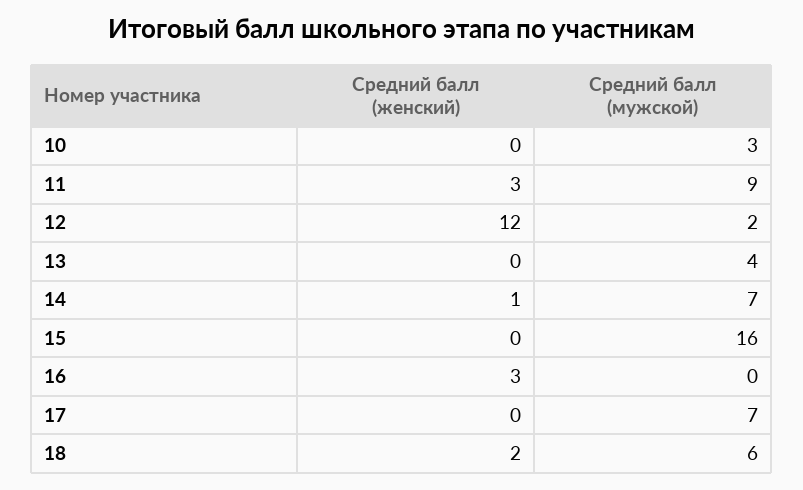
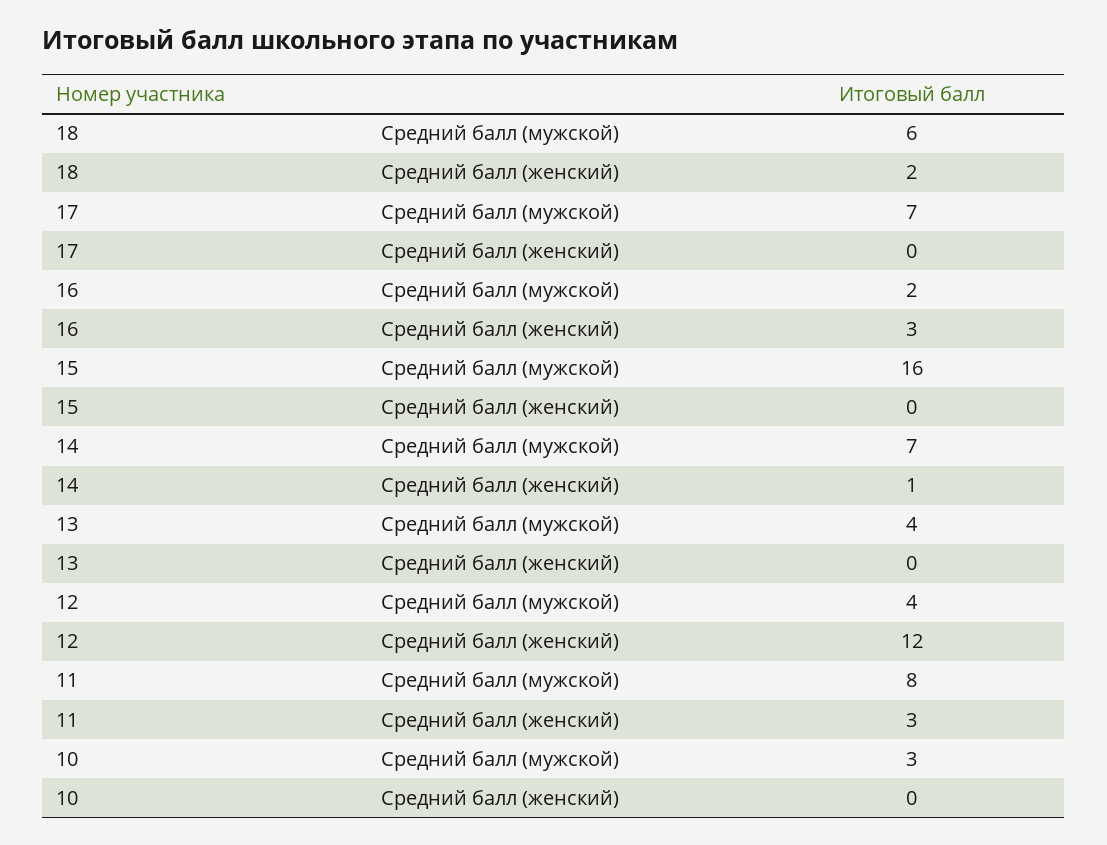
  {
    "Средний балл (женский)": {
      "10": 0,
      "11": 3,
      "12": 12,
      "13": 0,
      "14": 1,
      "15": 0,
      "16": 3,
      "17": 0,
      "18": 2
    },
    "Средний балл (мужской)": {
      "10": 3,
-     "11": 9,
+     "11": 8,
-     "12": 2,
+     "12": 4,
      "13": 4,
      "14": 7,
      "15": 16,
-     "16": 0,
+     "16": 2,
      "17": 7,
      "18": 6
    }
  }

